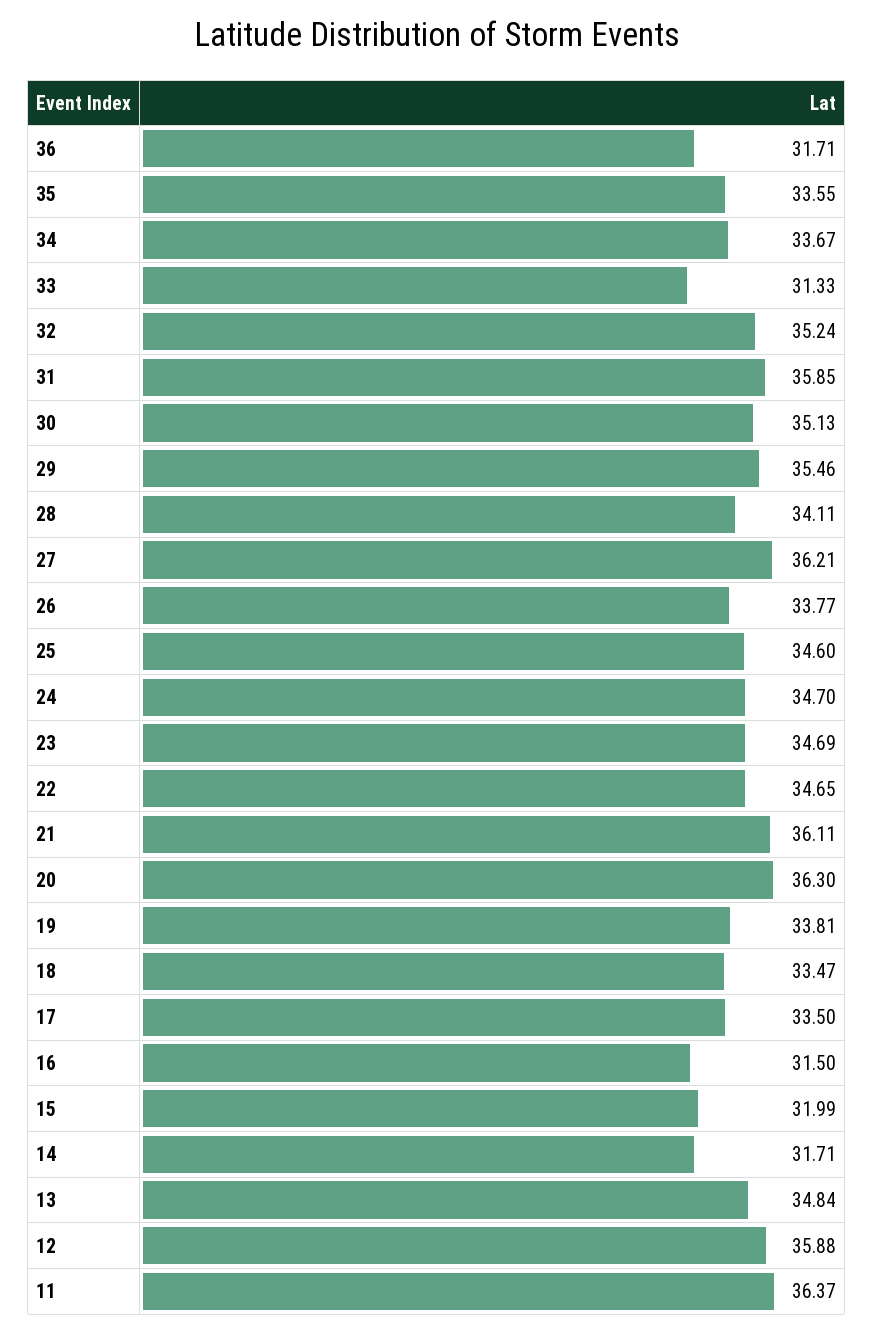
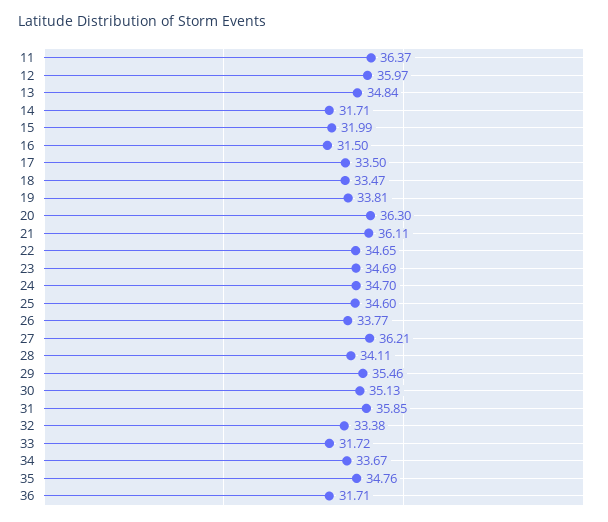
  {
    "36": 31.71,
-   "35": 33.55,
+   "35": 34.76,
    "34": 33.67,
-   "33": 31.33,
+   "33": 31.72,
-   "32": 35.24,
+   "32": 33.38,
    "31": 35.85,
    "30": 35.13,
    "29": 35.46,
    "28": 34.11,
    "27": 36.21,
    "26": 33.77,
    "25": 34.6,
    "24": 34.7,
    "23": 34.69,
    "22": 34.65,
    "21": 36.11,
    "20": 36.3,
    "19": 33.81,
    "18": 33.47,
    "17": 33.5,
    "16": 31.5,
    "15": 31.99,
    "14": 31.71,
    "13": 34.84,
-   "12": 35.88,
+   "12": 35.97,
    "11": 36.37
  }

